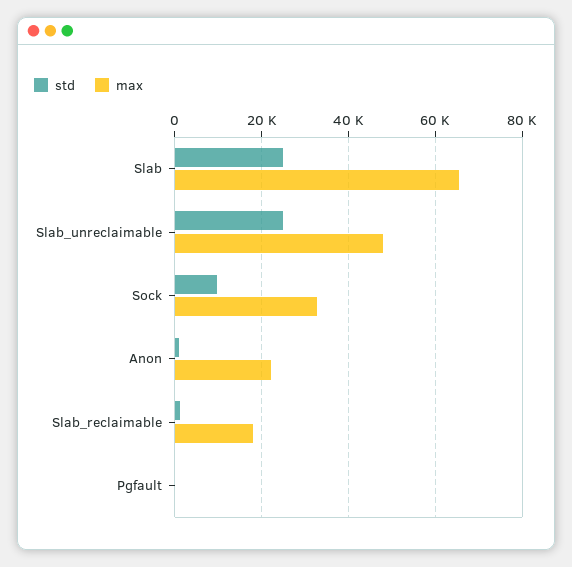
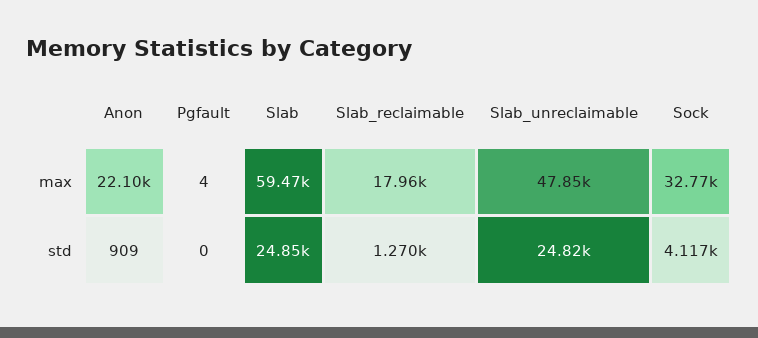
  {
    "std": {
      "Slab": 24850,
      "Slab_unreclaimable": 24820,
-     "Sock": 10000,
+     "Sock": 4117,
      "Anon": 909,
      "Slab_reclaimable": 1270,
      "Pgfault": 0
    },
    "max": {
-     "Slab": 66000,
+     "Slab": 59470,
      "Slab_unreclaimable": 47850,
      "Sock": 32770,
      "Anon": 22100,
      "Slab_reclaimable": 17960,
      "Pgfault": 4
    }
  }

